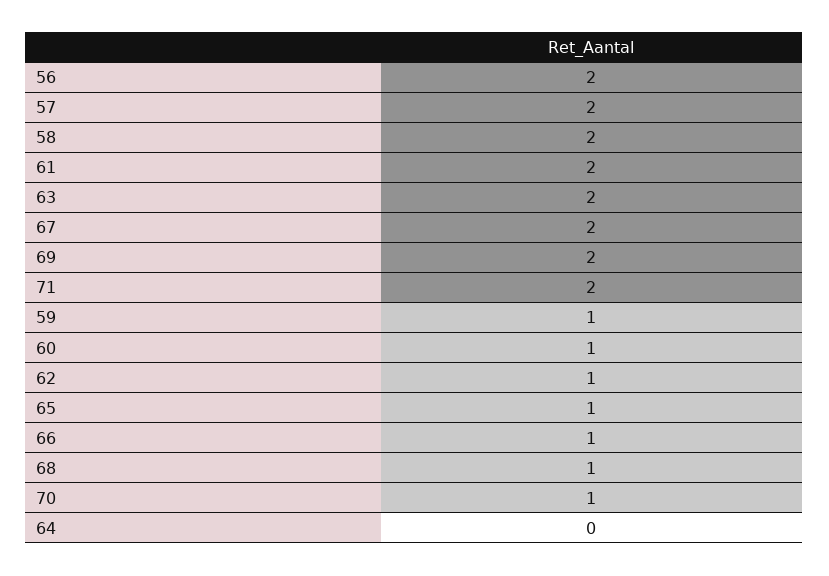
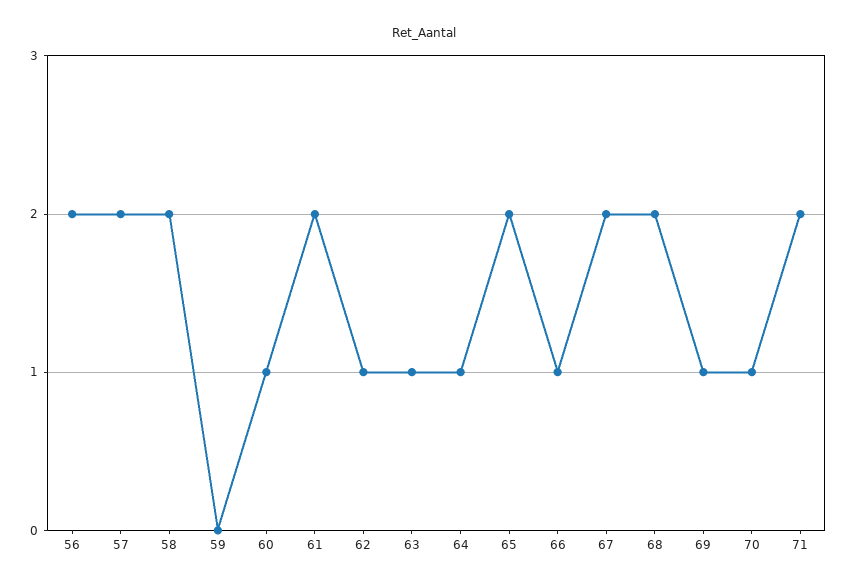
  {
    "56": 2,
    "57": 2,
    "58": 2,
    "61": 2,
-   "63": 2,
+   "63": 1,
    "67": 2,
-   "69": 2,
+   "69": 1,
    "71": 2,
-   "59": 1,
+   "59": 0,
    "60": 1,
    "62": 1,
-   "65": 1,
+   "65": 2,
    "66": 1,
-   "68": 1,
+   "68": 2,
    "70": 1,
-   "64": 0
+   "64": 1
  }

